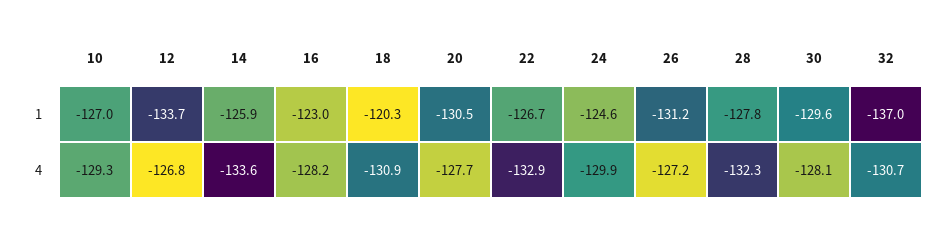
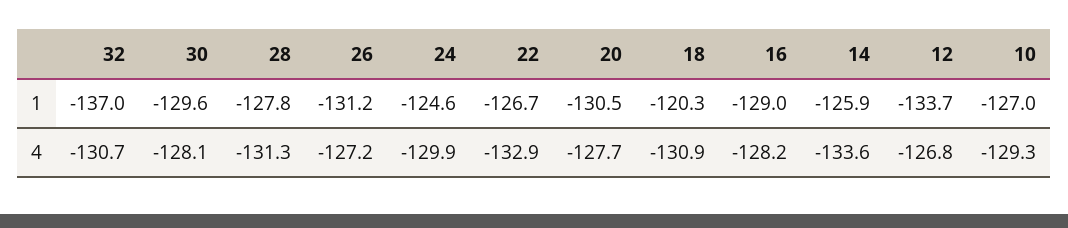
  {
    "10": {
      "1": -127,
      "4": -129.3
    },
    "12": {
      "1": -133.7,
      "4": -126.8
    },
    "14": {
      "1": -125.9,
      "4": -133.6
    },
    "16": {
-     "1": -123,
+     "1": -129,
      "4": -128.2
    },
    "18": {
      "1": -120.3,
      "4": -130.9
    },
    "20": {
      "1": -130.5,
      "4": -127.7
    },
    "22": {
      "1": -126.7,
      "4": -132.9
    },
    "24": {
      "1": -124.6,
      "4": -129.9
    },
    "26": {
      "1": -131.2,
      "4": -127.2
    },
    "28": {
      "1": -127.8,
-     "4": -132.3
+     "4": -131.3
    },
    "30": {
      "1": -129.6,
      "4": -128.1
    },
    "32": {
      "1": -137,
      "4": -130.7
    }
  }

